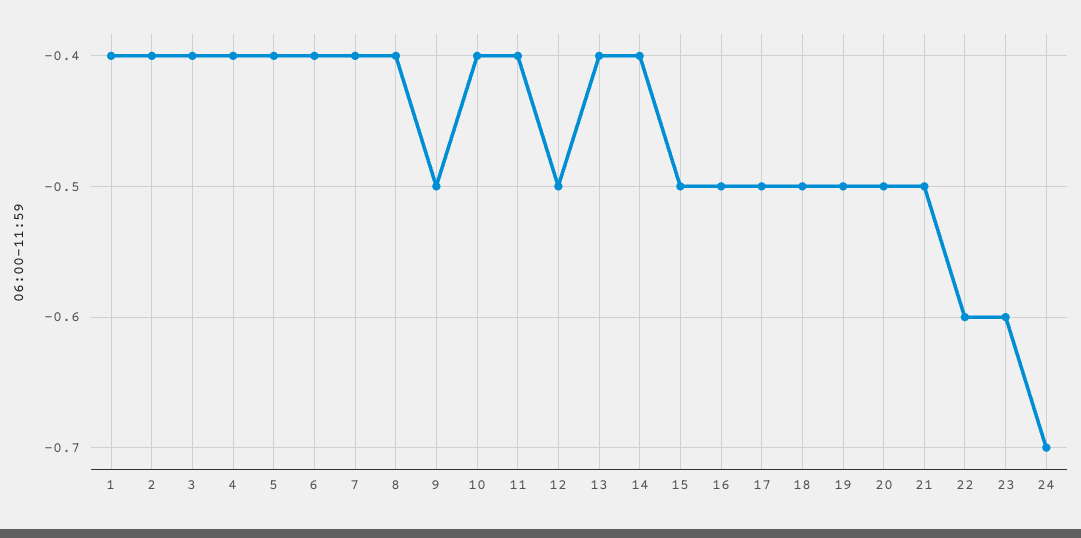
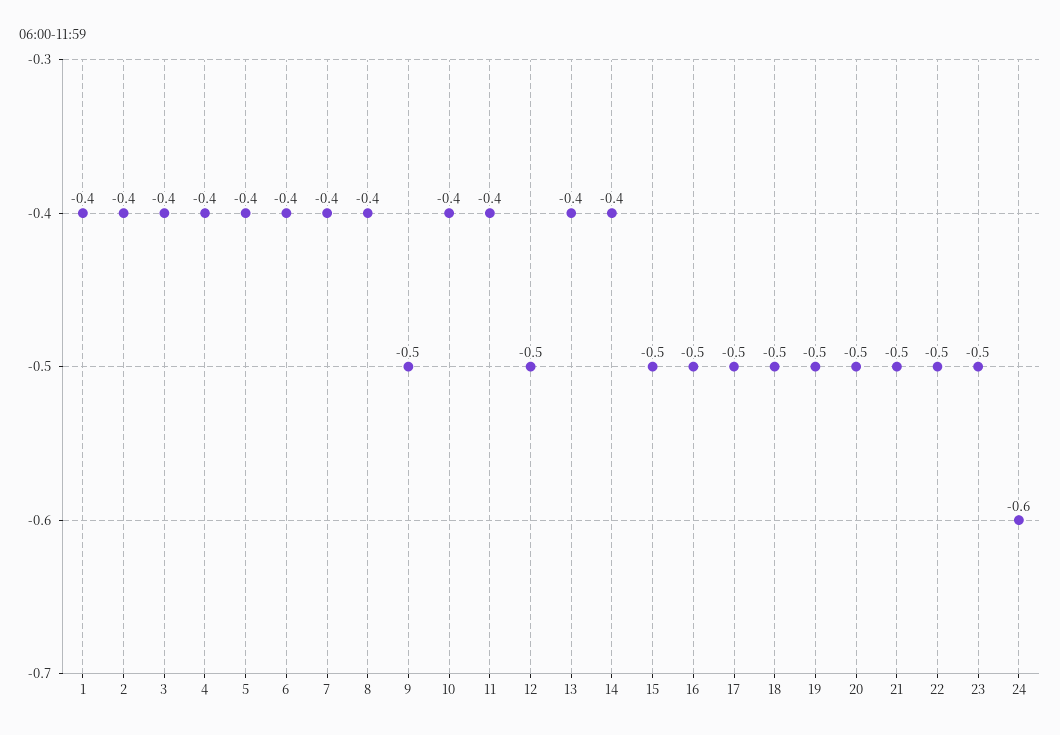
  {
    "1": -0.4,
    "2": -0.4,
    "3": -0.4,
    "4": -0.4,
    "5": -0.4,
    "6": -0.4,
    "7": -0.4,
    "8": -0.4,
    "9": -0.5,
    "10": -0.4,
    "11": -0.4,
    "12": -0.5,
    "13": -0.4,
    "14": -0.4,
    "15": -0.5,
    "16": -0.5,
    "17": -0.5,
    "18": -0.5,
    "19": -0.5,
    "20": -0.5,
    "21": -0.5,
-   "22": -0.6,
+   "22": -0.5,
-   "23": -0.6,
+   "23": -0.5,
-   "24": -0.7
+   "24": -0.6
  }

